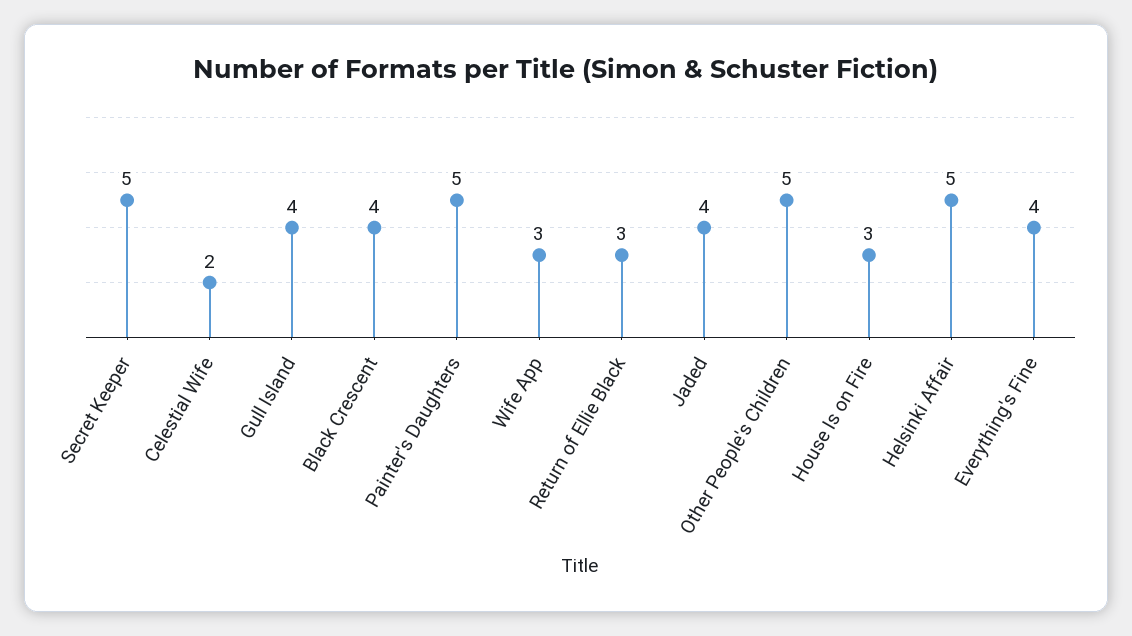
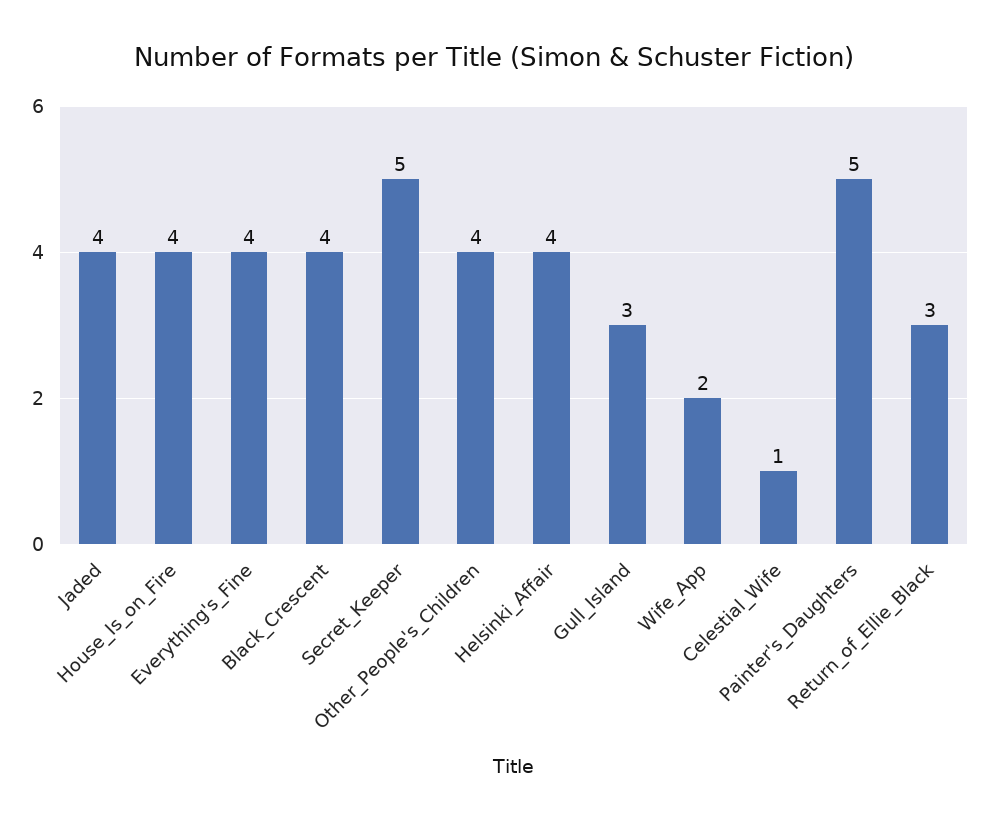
  {
    "Secret Keeper": 5,
-   "Celestial Wife": 2,
+   "Celestial Wife": 1,
-   "Gull Island": 4,
+   "Gull Island": 3,
    "Black Crescent": 4,
    "Painter's Daughters": 5,
-   "Wife App": 3,
+   "Wife App": 2,
    "Return of Ellie Black": 3,
    "Jaded": 4,
-   "Other People's Children": 5,
+   "Other People's Children": 4,
-   "House Is on Fire": 3,
+   "House Is on Fire": 4,
-   "Helsinki Affair": 5,
+   "Helsinki Affair": 4,
    "Everything's Fine": 4
  }

